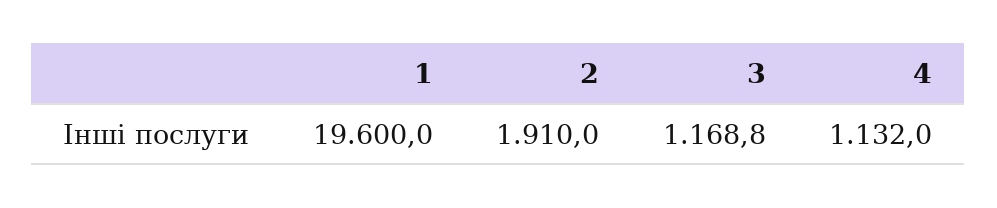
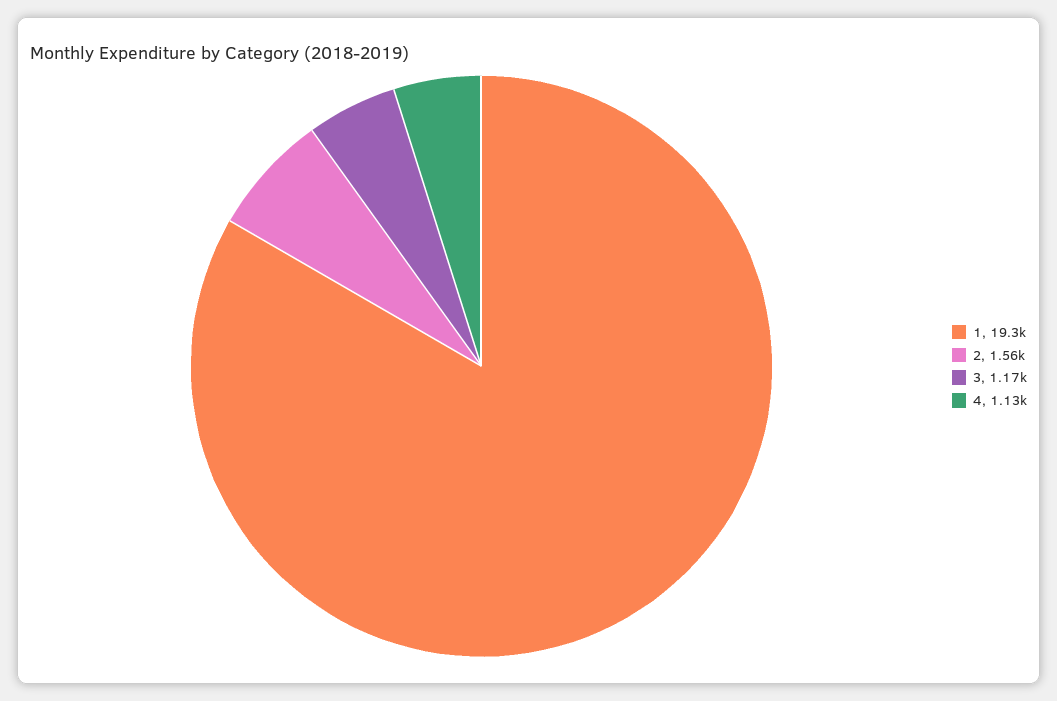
  {
-   "1": 19600,
+   "1": 19300,
-   "2": 1910,
+   "2": 1560,
    "3": 1168.8,
    "4": 1132
  }

